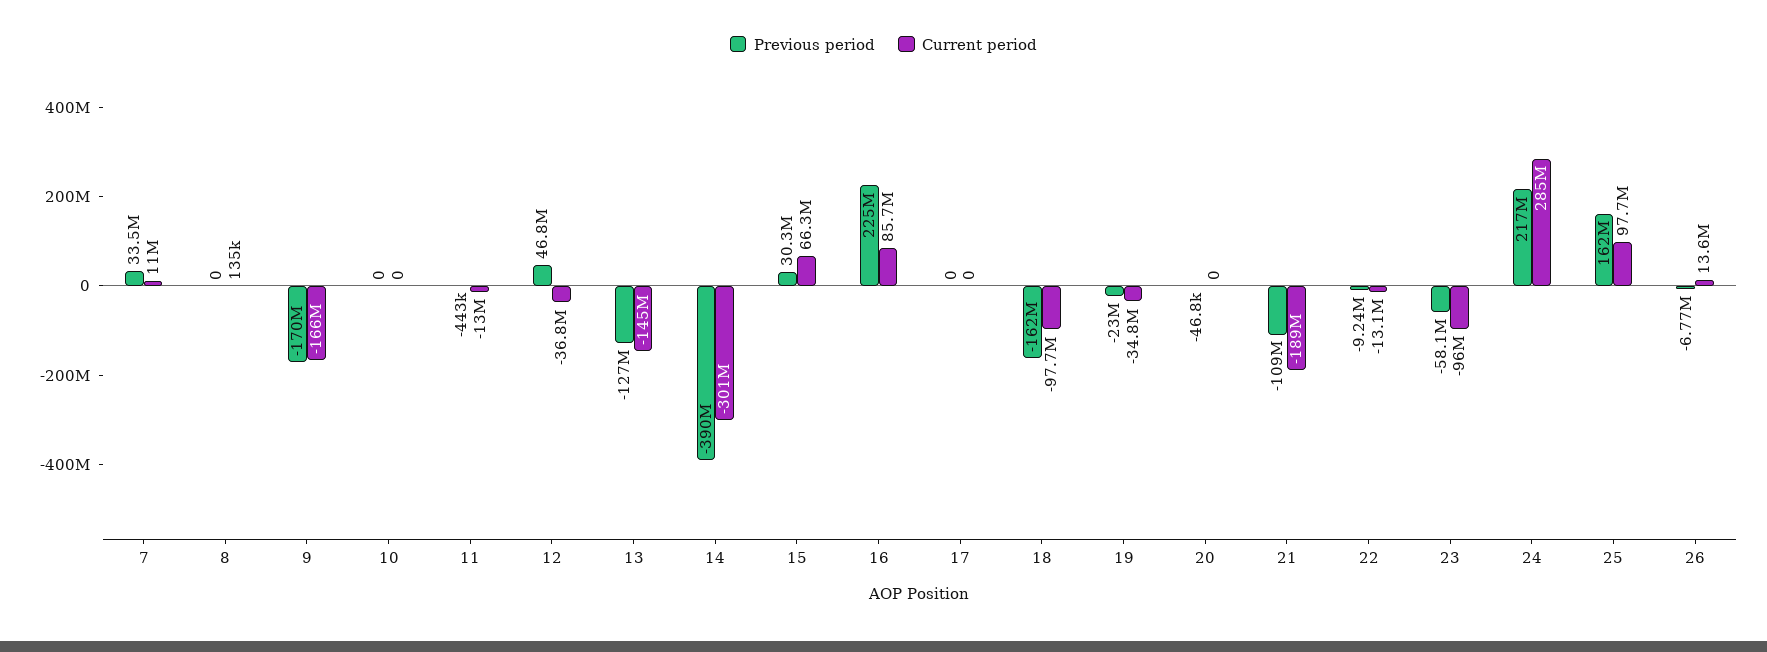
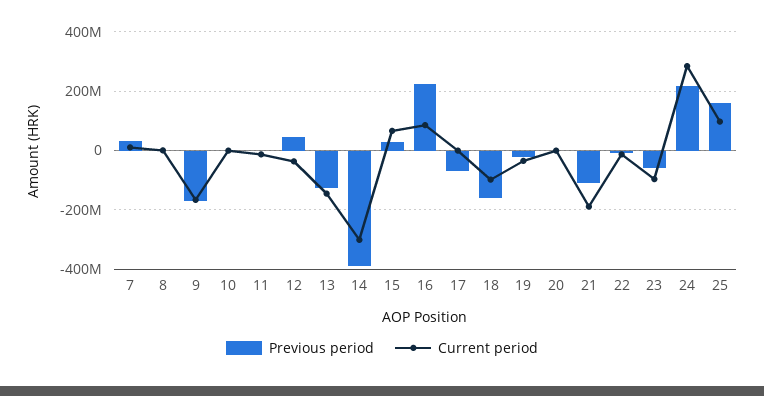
  {
    "Previous period": {
      "7": 33500000,
      "8": 0,
      "9": -170000000,
      "10": 0,
      "11": -443000,
      "12": 46800000,
      "13": -127000000,
      "14": -390000000,
      "15": 30300000,
      "16": 225000000,
-     "17": 0,
+     "17": -75000000,
      "18": -162000000,
      "19": -23000000,
      "20": -46800,
      "21": -109000000,
      "22": -9240000,
      "23": -58100000,
      "24": 217000000,
-     "25": 162000000,
+     "25": 162000000
-     "26": -6770000
    },
    "Current period": {
      "7": 11000000,
      "8": 135000,
      "9": -166000000,
      "10": 0,
      "11": -13000000,
      "12": -36800000,
      "13": -145000000,
      "14": -301000000,
      "15": 66300000,
      "16": 85700000,
      "17": 0,
      "18": -97700000,
      "19": -34800000,
      "20": 0,
      "21": -189000000,
      "22": -13100000,
      "23": -96000000,
      "24": 285000000,
-     "25": 97700000,
+     "25": 97700000
-     "26": 13600000
    }
  }

